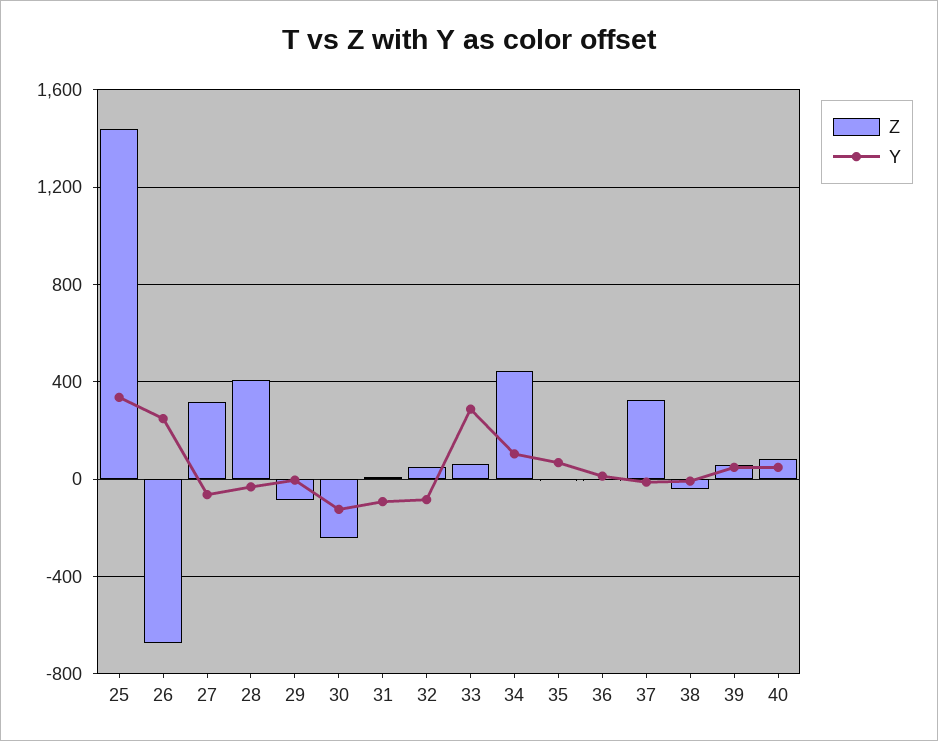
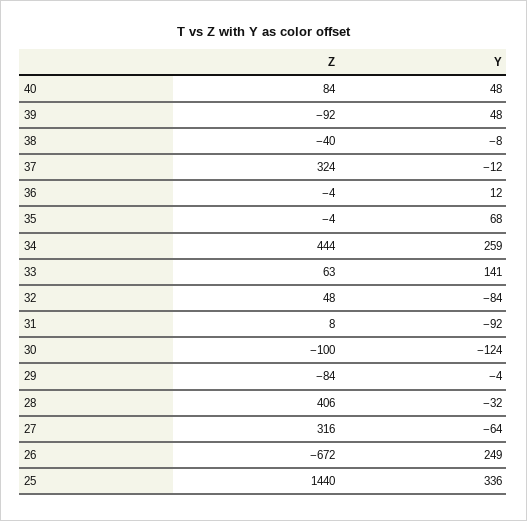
  {
    "Z": {
      "25": 1440,
      "26": -672,
      "27": 316,
      "28": 406,
      "29": -84,
-     "30": -250,
+     "30": -100,
      "31": 8,
      "32": 48,
      "33": 63,
      "34": 444,
      "35": -4,
      "36": -4,
      "37": 324,
      "38": -40,
-     "39": 50,
+     "39": -92,
      "40": 84
    },
    "Y": {
      "25": 336,
      "26": 249,
      "27": -64,
      "28": -32,
      "29": -4,
      "30": -124,
      "31": -92,
      "32": -84,
-     "33": 300,
+     "33": 141,
-     "34": 100,
+     "34": 259,
      "35": 68,
      "36": 12,
      "37": -12,
      "38": -8,
      "39": 48,
      "40": 48
    }
  }

